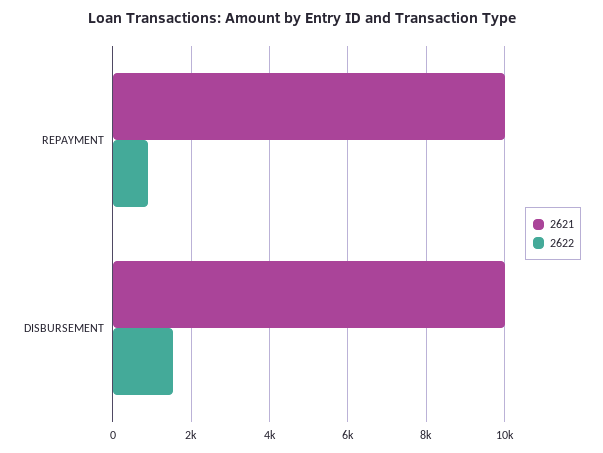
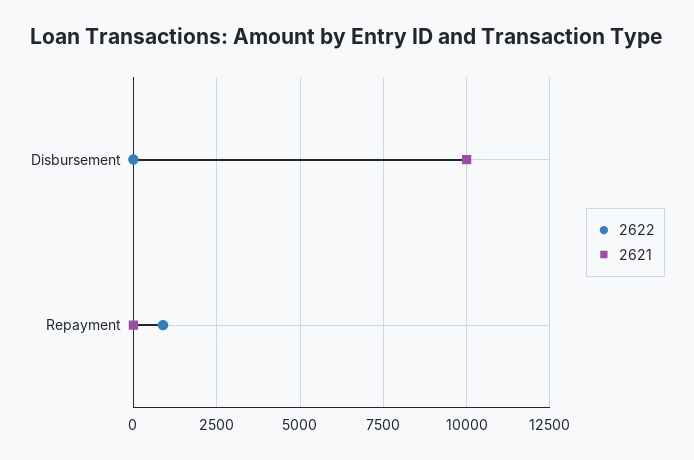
  {
    "2621": {
-     "REPAYMENT": 10000,
+     "REPAYMENT": 0,
      "DISBURSEMENT": 10000
    },
    "2622": {
      "REPAYMENT": 800,
-     "DISBURSEMENT": 1600
+     "DISBURSEMENT": 0
    }
  }

